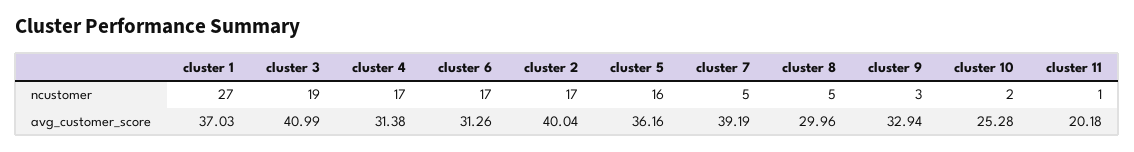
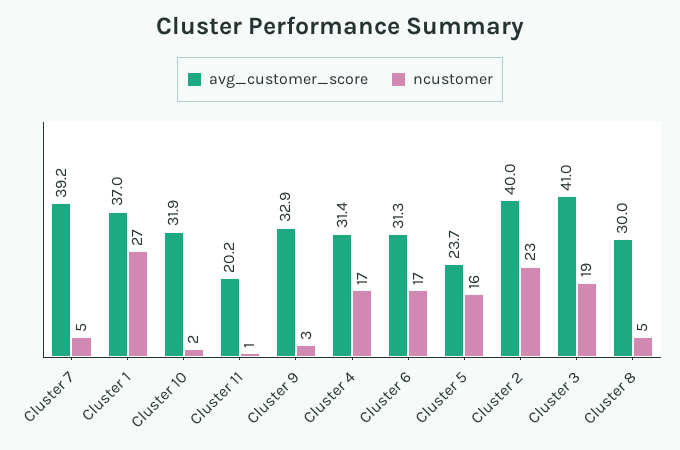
  {
    "ncustomer": {
      "cluster 1": 27,
      "cluster 3": 19,
      "cluster 4": 17,
      "cluster 6": 17,
-     "cluster 2": 17,
+     "cluster 2": 23,
      "cluster 5": 16,
      "cluster 7": 5,
      "cluster 8": 5,
      "cluster 9": 3,
      "cluster 10": 2,
      "cluster 11": 1
    },
    "avg_customer_score": {
      "cluster 1": 37.03,
      "cluster 3": 40.99,
      "cluster 4": 31.38,
      "cluster 6": 31.26,
      "cluster 2": 40.04,
-     "cluster 5": 36.16,
+     "cluster 5": 23.7,
      "cluster 7": 39.19,
      "cluster 8": 29.96,
      "cluster 9": 32.94,
-     "cluster 10": 25.28,
+     "cluster 10": 31.9,
      "cluster 11": 20.18
    }
  }

